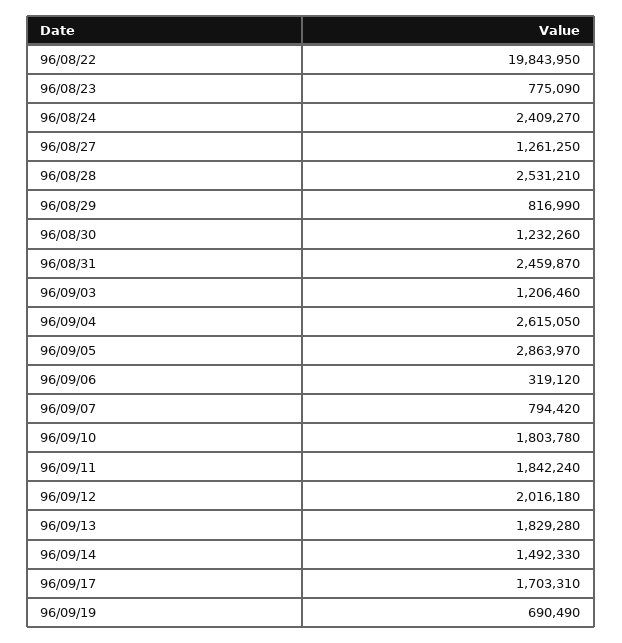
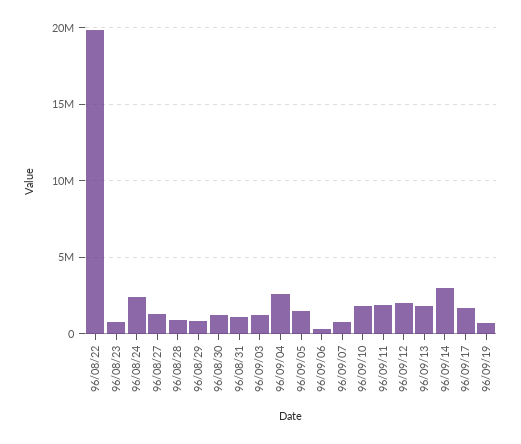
  {
    "96/08/22": 19843950,
    "96/08/23": 775090,
    "96/08/24": 2409270,
    "96/08/27": 1261250,
-   "96/08/28": 2531210,
+   "96/08/28": 1000000,
    "96/08/29": 816990,
    "96/08/30": 1232260,
-   "96/08/31": 2459870,
+   "96/08/31": 1000000,
    "96/09/03": 1206460,
    "96/09/04": 2615050,
-   "96/09/05": 2863970,
+   "96/09/05": 1500000,
    "96/09/06": 319120,
    "96/09/07": 794420,
    "96/09/10": 1803780,
    "96/09/11": 1842240,
    "96/09/12": 2016180,
    "96/09/13": 1829280,
-   "96/09/14": 1492330,
+   "96/09/14": 3000000,
    "96/09/17": 1703310,
    "96/09/19": 690490
  }

